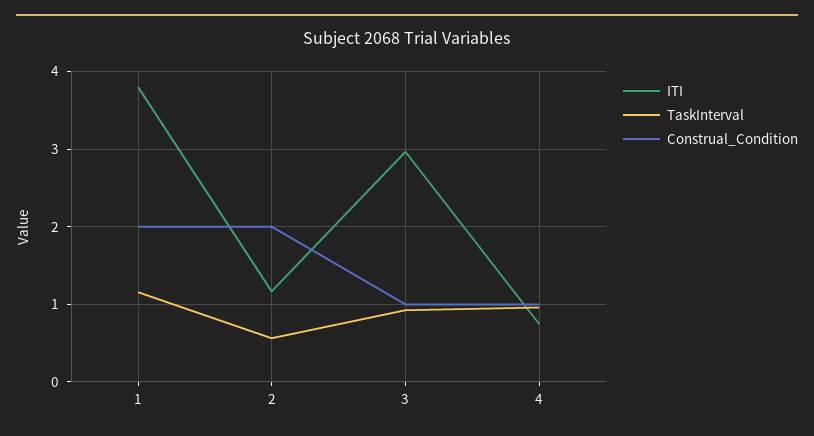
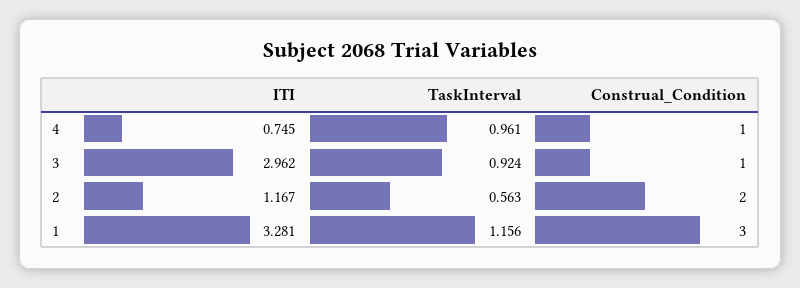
  {
    "ITI": {
-     "1": 3.8,
+     "1": 3.281,
      "2": 1.167,
      "3": 2.962,
      "4": 0.745
    },
    "TaskInterval": {
      "1": 1.156,
      "2": 0.563,
      "3": 0.924,
      "4": 0.961
    },
    "Construal_Condition": {
-     "1": 2,
+     "1": 3,
      "2": 2,
      "3": 1,
      "4": 1
    }
  }

